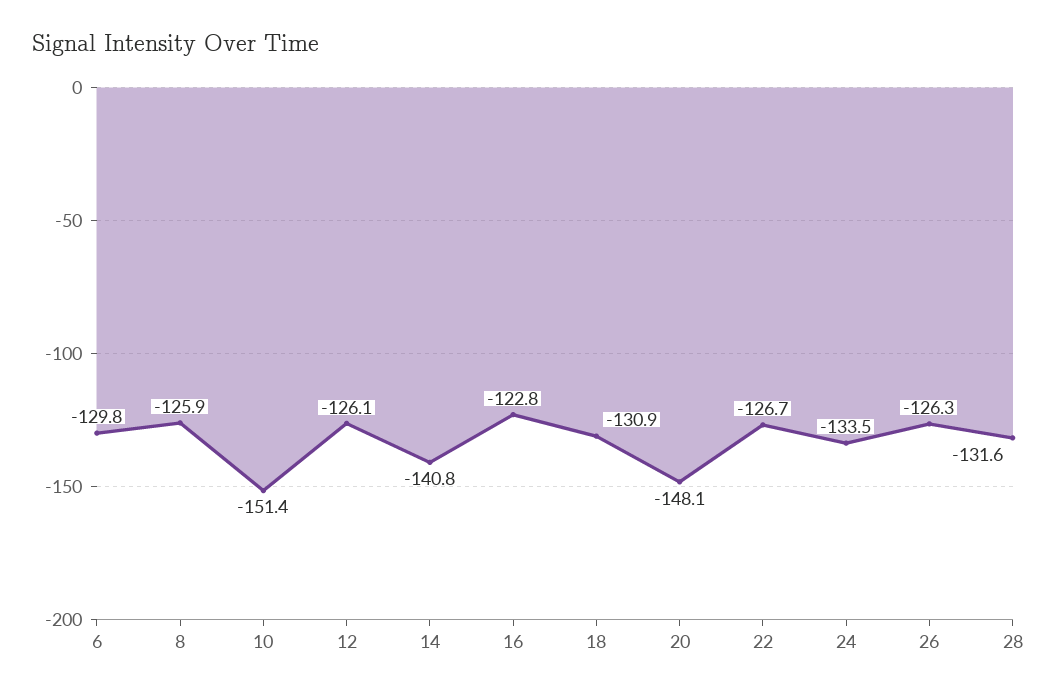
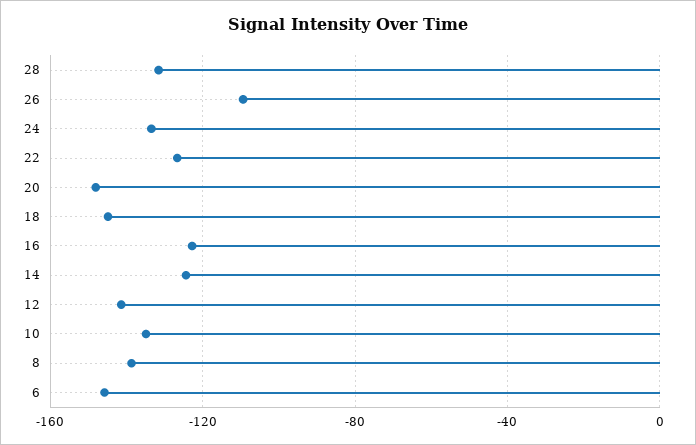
  {
-   "6": -129.8,
+   "6": -145,
-   "8": -125.9,
+   "8": -140,
-   "10": -151.4,
+   "10": -135,
-   "12": -126.1,
+   "12": -140,
-   "14": -140.8,
+   "14": -125,
    "16": -122.8,
-   "18": -130.9,
+   "18": -145,
    "20": -148.1,
    "22": -126.7,
    "24": -133.5,
-   "26": -126.3,
+   "26": -110,
    "28": -131.6
  }

